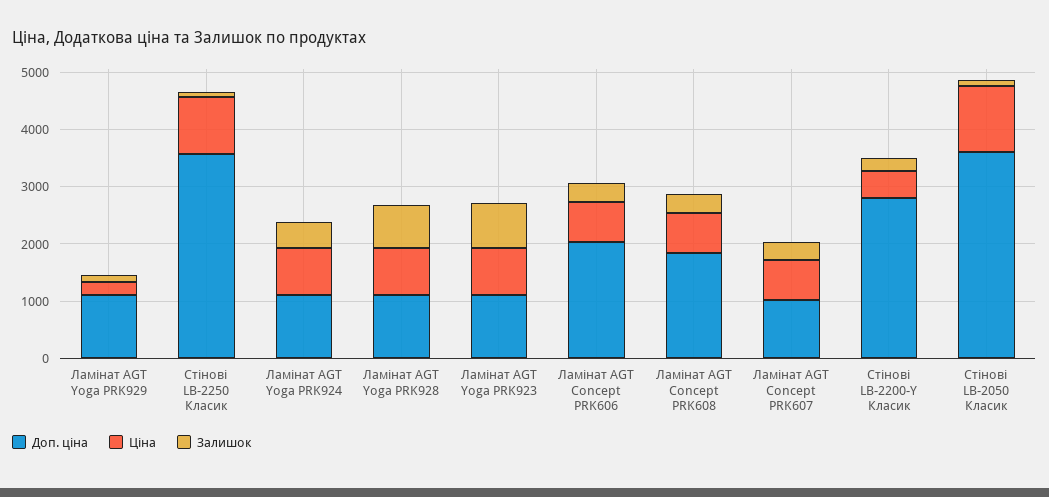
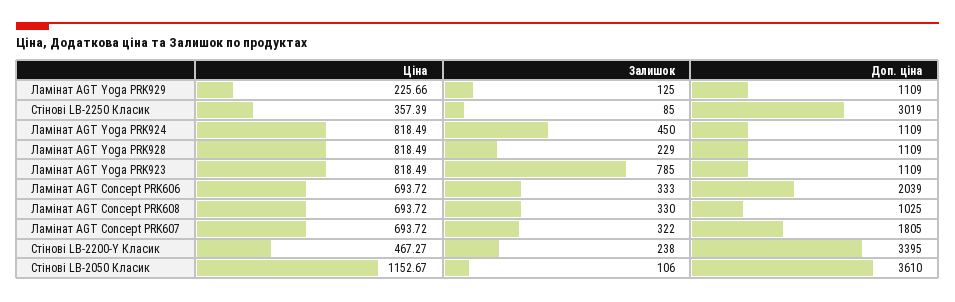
  {
    "Доп. ціна": {
      "Ламінат AGT Yoga PRK929": 1109,
-     "Стінові LB-2250 Класик": 3600,
+     "Стінові LB-2250 Класик": 3019,
      "Ламінат AGT Yoga PRK924": 1109,
      "Ламінат AGT Yoga PRK928": 1109,
      "Ламінат AGT Yoga PRK923": 1109,
      "Ламінат AGT Concept PRK606": 2039,
-     "Ламінат AGT Concept PRK608": 1800,
+     "Ламінат AGT Concept PRK608": 1025,
-     "Ламінат AGT Concept PRK607": 1000,
+     "Ламінат AGT Concept PRK607": 1805,
-     "Стінові LB-2200-Y Класик": 2800,
+     "Стінові LB-2200-Y Класик": 3395,
      "Стінові LB-2050 Класик": 3610
    },
    "Ціна": {
      "Ламінат AGT Yoga PRK929": 225.66,
-     "Стінові LB-2250 Класик": 1000,
+     "Стінові LB-2250 Класик": 357.39,
      "Ламінат AGT Yoga PRK924": 818.49,
      "Ламінат AGT Yoga PRK928": 818.49,
      "Ламінат AGT Yoga PRK923": 818.49,
      "Ламінат AGT Concept PRK606": 693.72,
      "Ламінат AGT Concept PRK608": 693.72,
      "Ламінат AGT Concept PRK607": 693.72,
      "Стінові LB-2200-Y Класик": 467.27,
      "Стінові LB-2050 Класик": 1152.67
    },
    "Залишок": {
      "Ламінат AGT Yoga PRK929": 125,
      "Стінові LB-2250 Класик": 85,
      "Ламінат AGT Yoga PRK924": 450,
-     "Ламінат AGT Yoga PRK928": 800,
+     "Ламінат AGT Yoga PRK928": 229,
      "Ламінат AGT Yoga PRK923": 785,
      "Ламінат AGT Concept PRK606": 333,
      "Ламінат AGT Concept PRK608": 330,
      "Ламінат AGT Concept PRK607": 322,
      "Стінові LB-2200-Y Класик": 238,
      "Стінові LB-2050 Класик": 106
    }
  }

